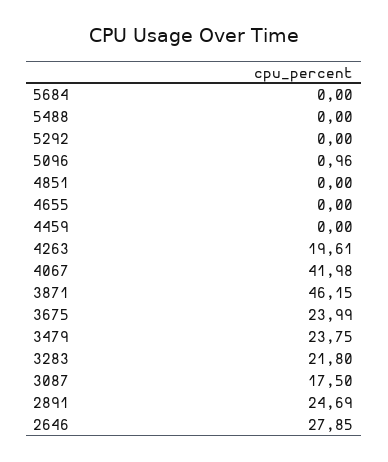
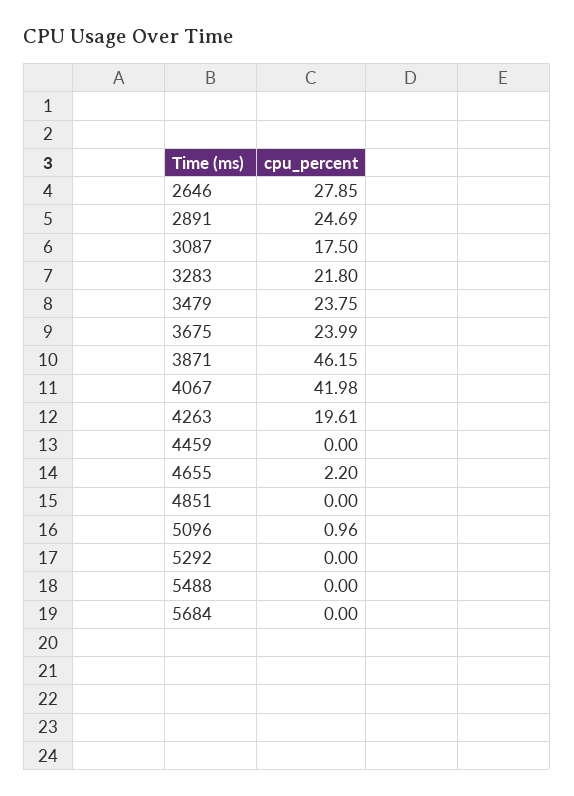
  {
    "5684": 0,
    "5488": 0,
    "5292": 0,
    "5096": 0.96,
    "4851": 0,
-   "4655": 0,
+   "4655": 2.2,
    "4459": 0,
    "4263": 19.61,
    "4067": 41.98,
    "3871": 46.15,
    "3675": 23.99,
    "3479": 23.75,
    "3283": 21.8,
    "3087": 17.5,
    "2891": 24.69,
    "2646": 27.85
  }

